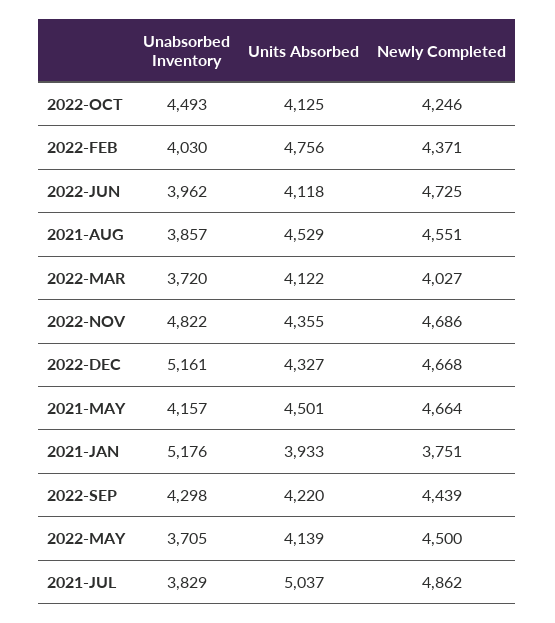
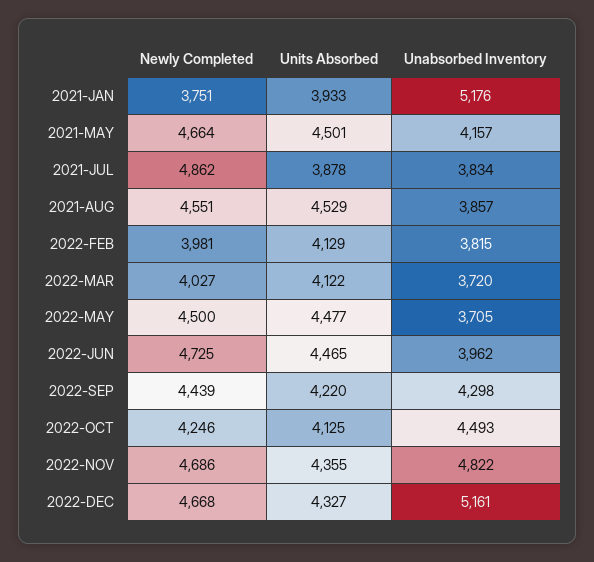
  {
    "Unabsorbed Inventory": {
      "2022-OCT": 4493,
-     "2022-FEB": 4030,
+     "2022-FEB": 3815,
      "2022-JUN": 3962,
      "2021-AUG": 3857,
      "2022-MAR": 3720,
      "2022-NOV": 4822,
      "2022-DEC": 5161,
      "2021-MAY": 4157,
      "2021-JAN": 5176,
      "2022-SEP": 4298,
      "2022-MAY": 3705,
-     "2021-JUL": 3829
+     "2021-JUL": 3834
    },
    "Units Absorbed": {
      "2022-OCT": 4125,
-     "2022-FEB": 4756,
+     "2022-FEB": 4129,
-     "2022-JUN": 4118,
+     "2022-JUN": 4465,
      "2021-AUG": 4529,
      "2022-MAR": 4122,
      "2022-NOV": 4355,
      "2022-DEC": 4327,
      "2021-MAY": 4501,
      "2021-JAN": 3933,
      "2022-SEP": 4220,
-     "2022-MAY": 4139,
+     "2022-MAY": 4477,
-     "2021-JUL": 5037
+     "2021-JUL": 3878
    },
    "Newly Completed": {
      "2022-OCT": 4246,
-     "2022-FEB": 4371,
+     "2022-FEB": 3981,
      "2022-JUN": 4725,
      "2021-AUG": 4551,
      "2022-MAR": 4027,
      "2022-NOV": 4686,
      "2022-DEC": 4668,
      "2021-MAY": 4664,
      "2021-JAN": 3751,
      "2022-SEP": 4439,
      "2022-MAY": 4500,
      "2021-JUL": 4862
    }
  }

